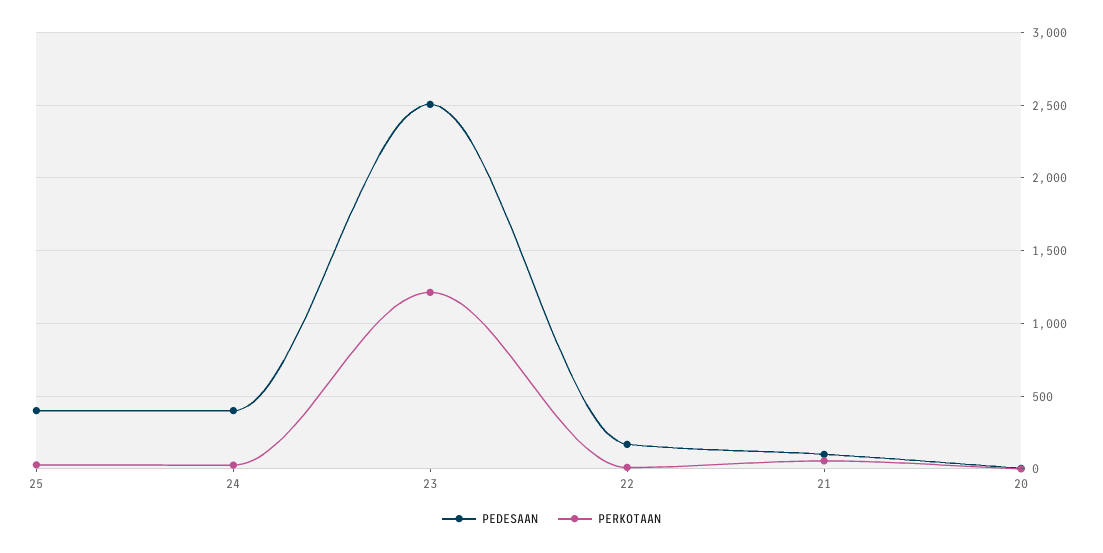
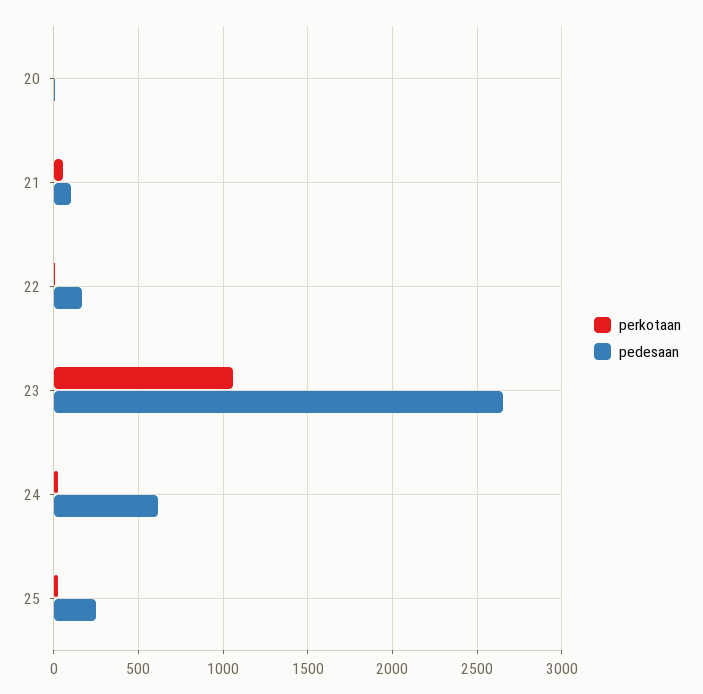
  {
    "PEDESAAN": {
-     "25": 400,
+     "25": 250,
-     "24": 400,
+     "24": 600,
-     "23": 2500,
+     "23": 2650,
      "22": 150,
      "21": 100,
      "20": 0
    },
    "PERKOTAAN": {
      "25": 50,
      "24": 50,
-     "23": 1200,
+     "23": 1050,
      "22": 0,
      "21": 50,
      "20": 0
    }
  }

